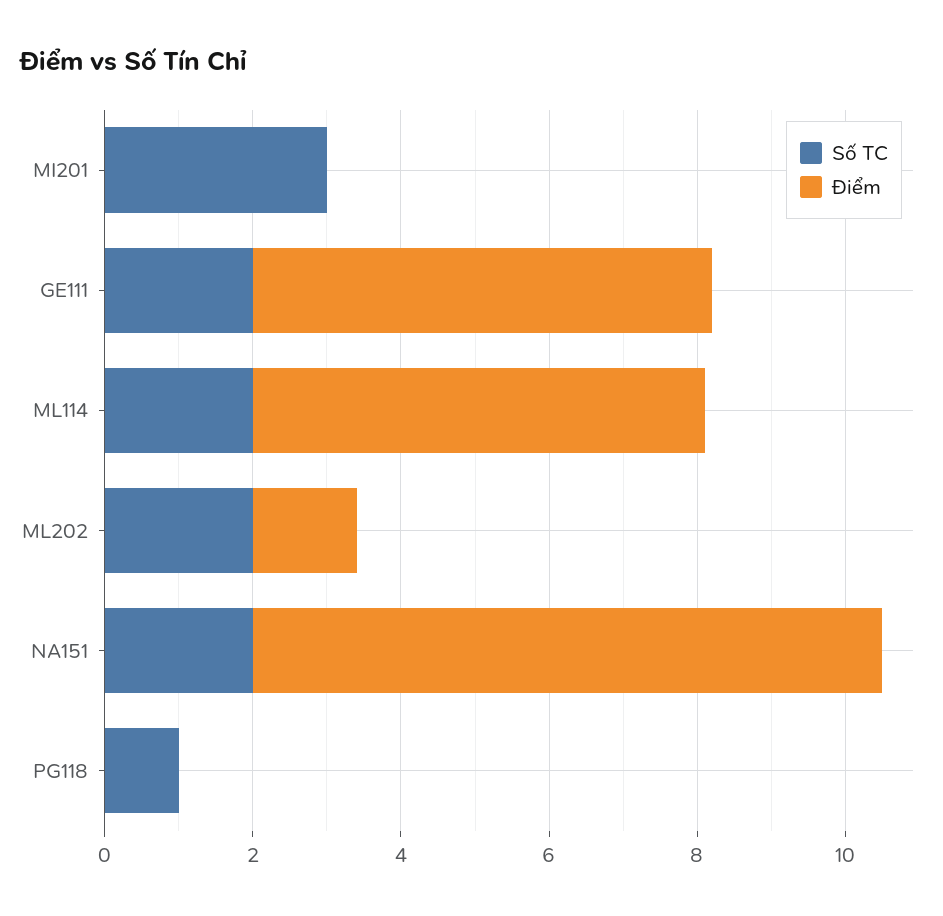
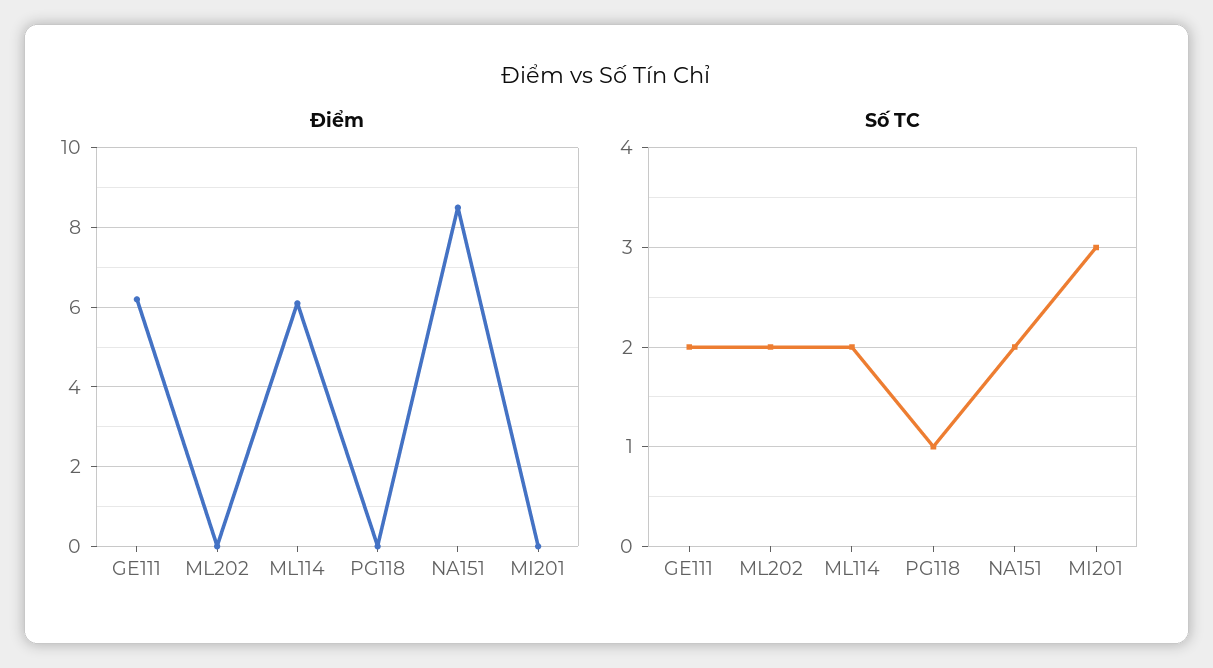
  {
    "Số TC": {
      "MI201": 3,
      "GE111": 2,
      "ML114": 2,
      "ML202": 2,
      "NA151": 2,
      "PG118": 1
    },
    "Điểm": {
      "MI201": 0,
      "GE111": 6,
      "ML114": 6,
-     "ML202": 1.5,
+     "ML202": 0,
      "NA151": 8.5,
      "PG118": 0
    }
  }

